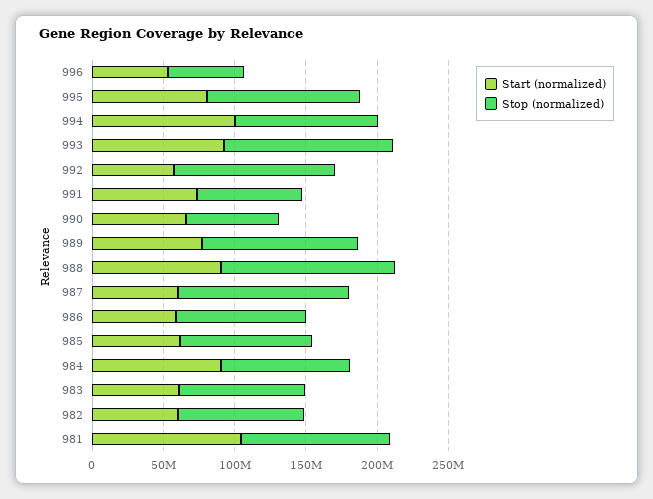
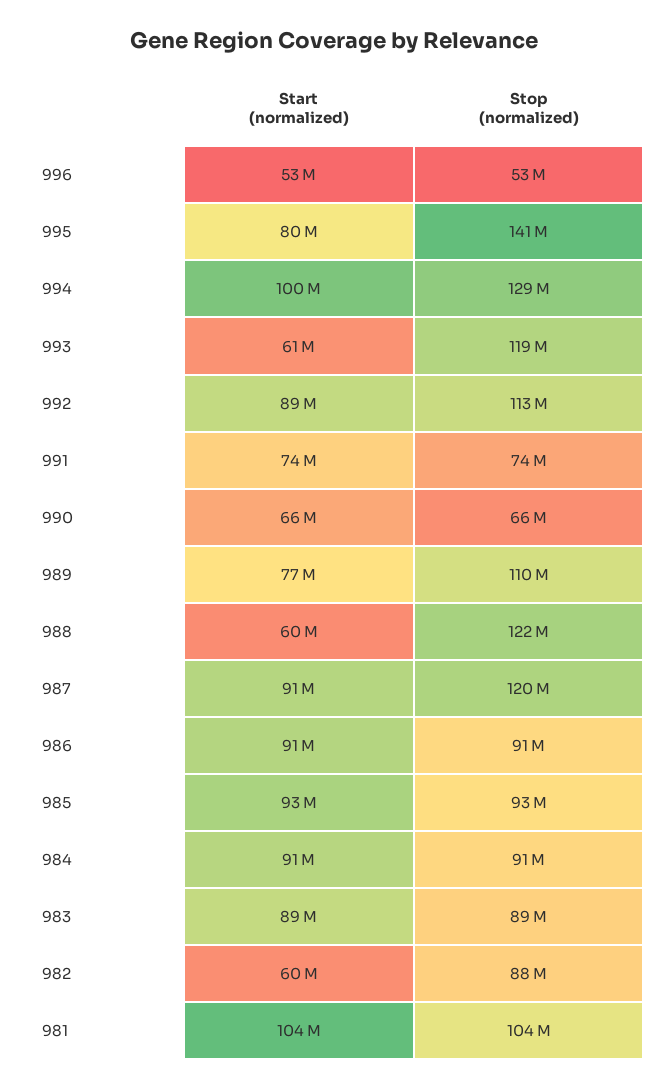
  {
    "Start (normalized)": {
      "996": 53000000,
      "995": 80000000,
      "994": 100000000,
-     "993": 90000000,
+     "993": 61000000,
-     "992": 60000000,
+     "992": 89000000,
      "991": 74000000,
      "990": 66000000,
      "989": 77000000,
-     "988": 90000000,
+     "988": 60000000,
-     "987": 60000000,
+     "987": 91000000,
-     "986": 60000000,
+     "986": 91000000,
-     "985": 60000000,
+     "985": 93000000,
      "984": 91000000,
-     "983": 60000000,
+     "983": 89000000,
      "982": 60000000,
      "981": 104000000
    },
    "Stop (normalized)": {
      "996": 53000000,
-     "995": 110000000,
+     "995": 141000000,
-     "994": 100000000,
+     "994": 129000000,
      "993": 119000000,
      "992": 113000000,
      "991": 74000000,
      "990": 66000000,
      "989": 110000000,
      "988": 122000000,
      "987": 120000000,
      "986": 91000000,
      "985": 93000000,
      "984": 91000000,
      "983": 89000000,
      "982": 88000000,
      "981": 104000000
    }
  }

